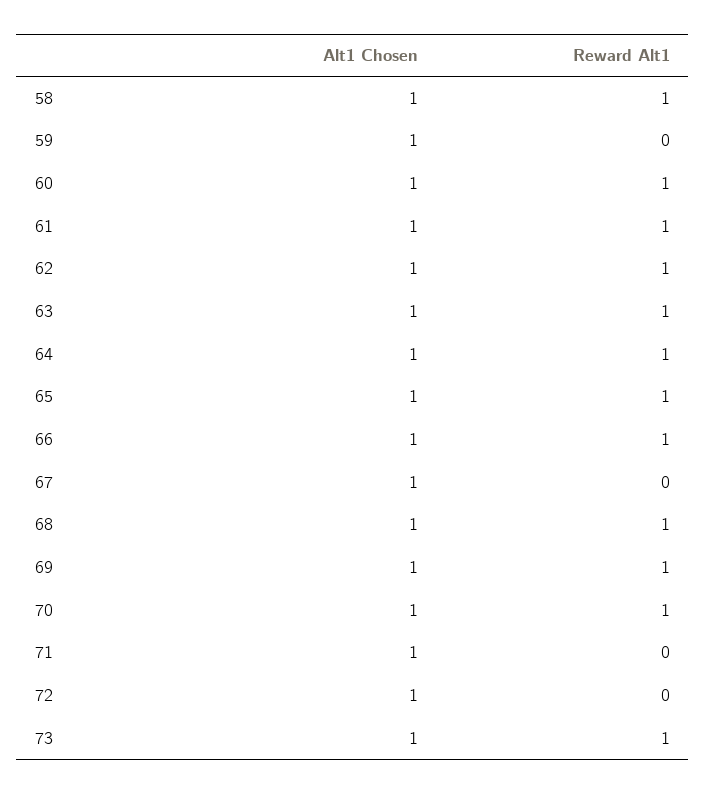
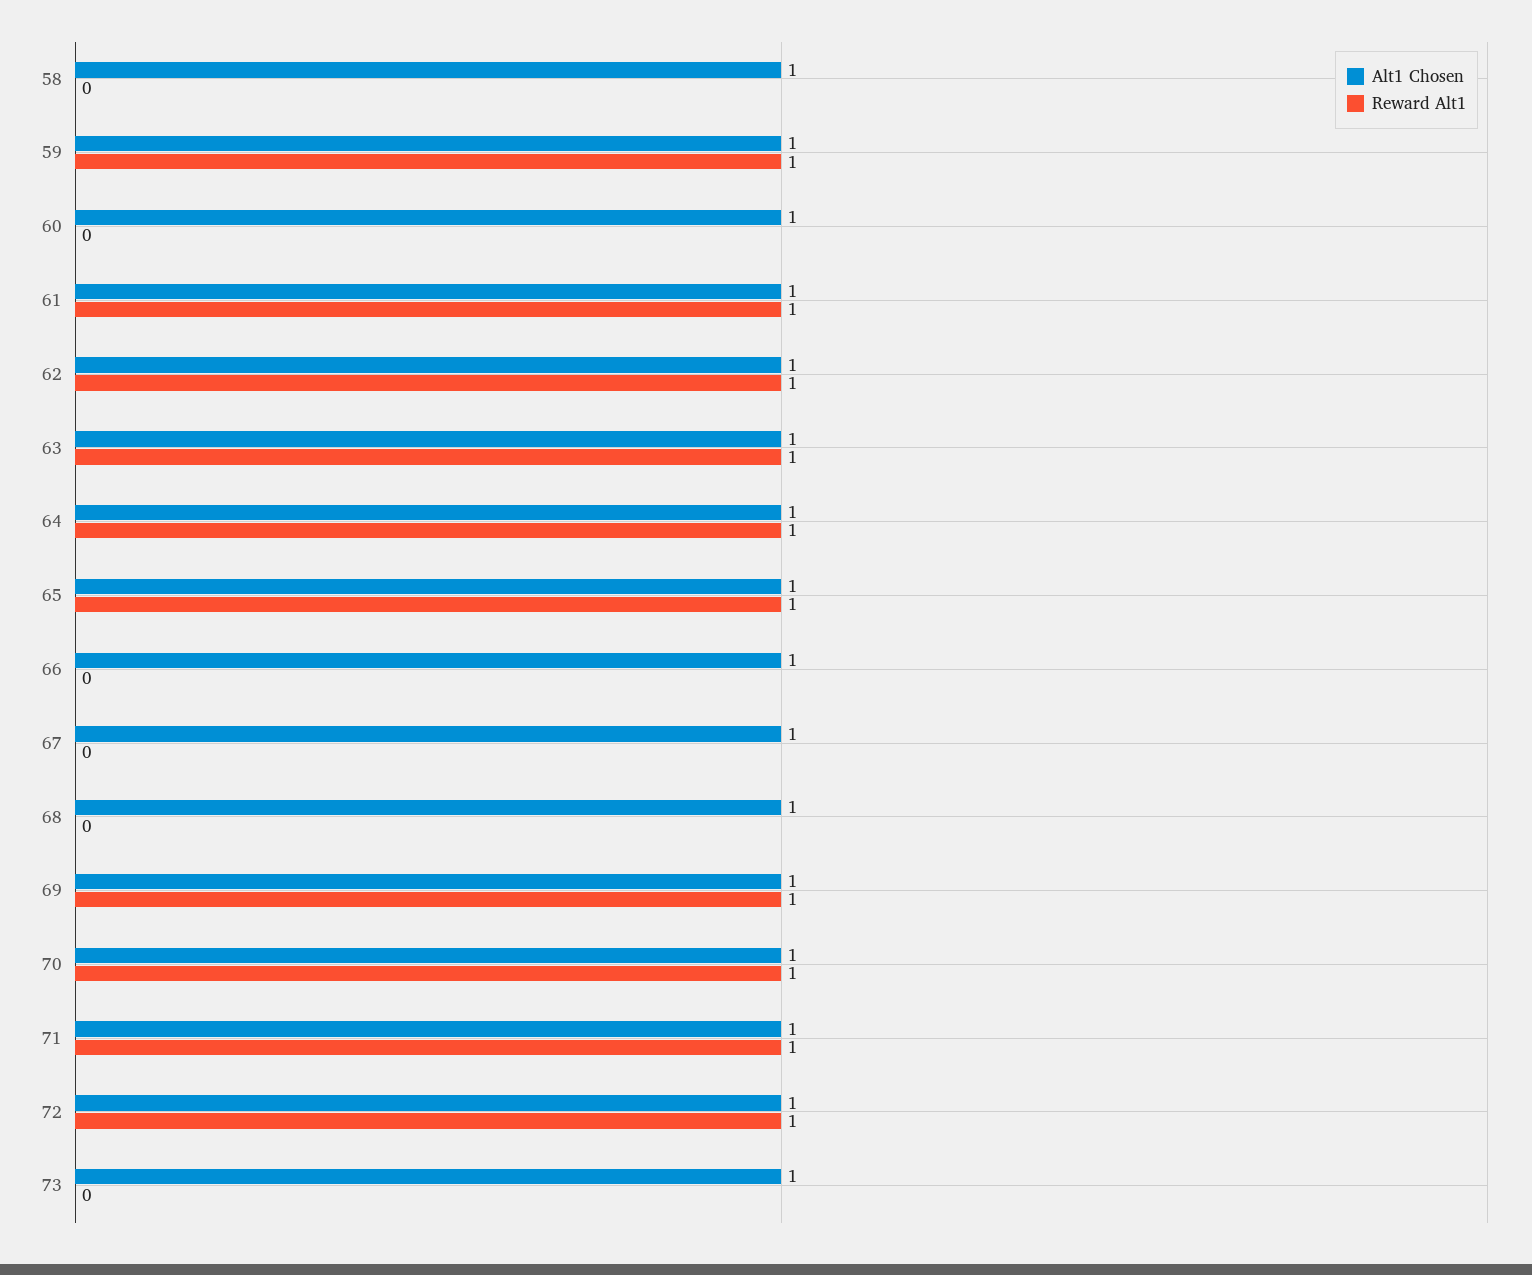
  {
    "Alt1 Chosen": {
      "58": 1,
      "59": 1,
      "60": 1,
      "61": 1,
      "62": 1,
      "63": 1,
      "64": 1,
      "65": 1,
      "66": 1,
      "67": 1,
      "68": 1,
      "69": 1,
      "70": 1,
      "71": 1,
      "72": 1,
      "73": 1
    },
    "Reward Alt1": {
-     "58": 1,
+     "58": 0,
-     "59": 0,
+     "59": 1,
-     "60": 1,
+     "60": 0,
      "61": 1,
      "62": 1,
      "63": 1,
      "64": 1,
      "65": 1,
-     "66": 1,
+     "66": 0,
      "67": 0,
-     "68": 1,
+     "68": 0,
      "69": 1,
      "70": 1,
-     "71": 0,
+     "71": 1,
-     "72": 0,
+     "72": 1,
-     "73": 1
+     "73": 0
    }
  }

